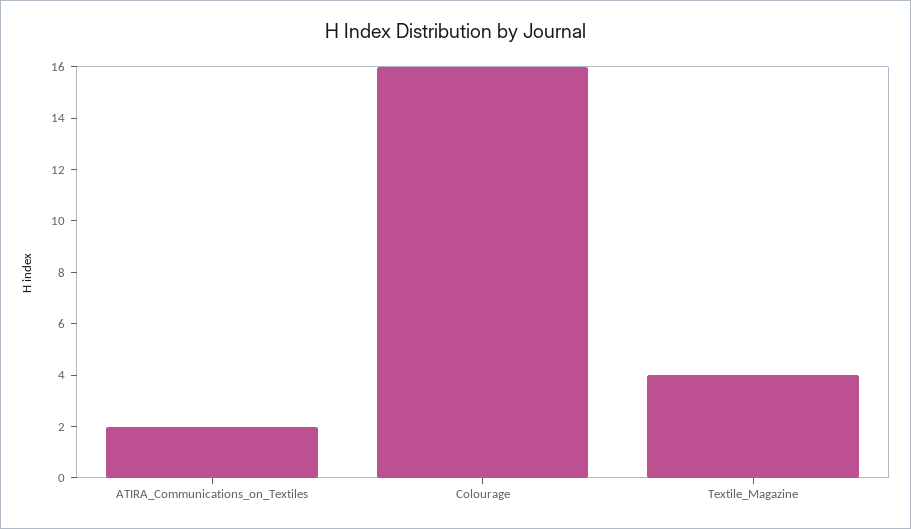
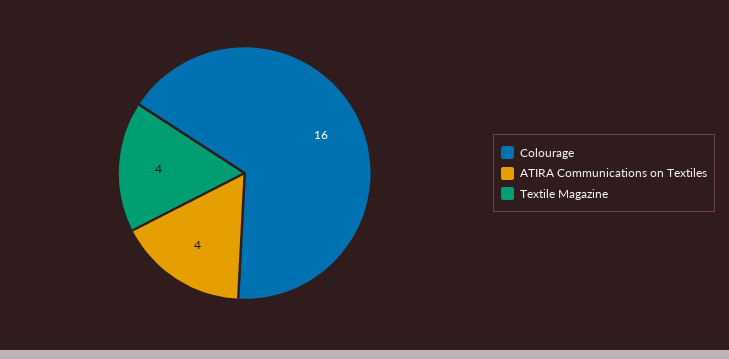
  {
-   "ATIRA_Communications_on_Textiles": 2,
+   "ATIRA_Communications_on_Textiles": 4,
    "Colourage": 16,
    "Textile_Magazine": 4
  }

